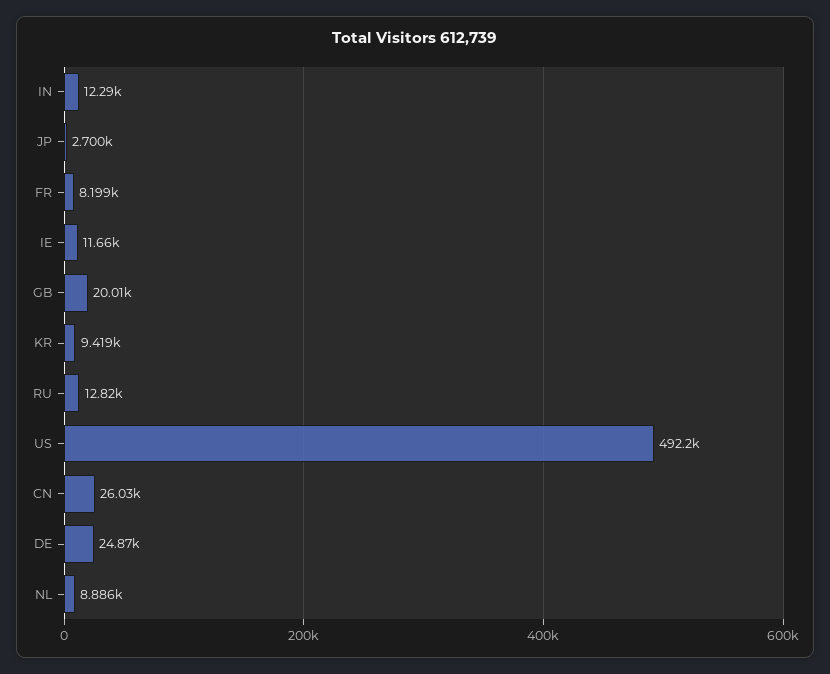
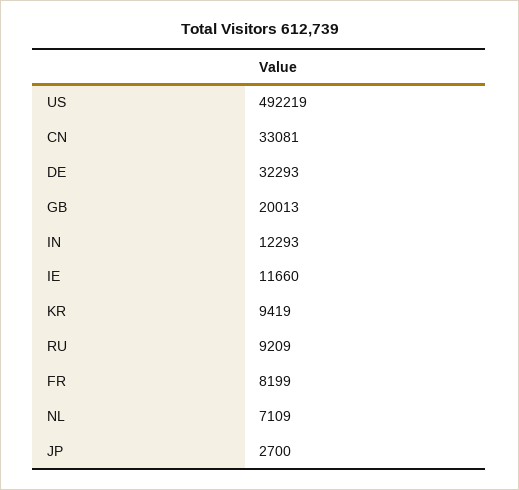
  {
    "IN": 12293,
    "JP": 2700,
    "FR": 8199,
    "IE": 11660,
    "GB": 20013,
    "KR": 9419,
-   "RU": 12820,
+   "RU": 9209,
    "US": 492219,
-   "CN": 26030,
+   "CN": 33081,
-   "DE": 24870,
+   "DE": 32293,
-   "NL": 8886
+   "NL": 7109
  }

